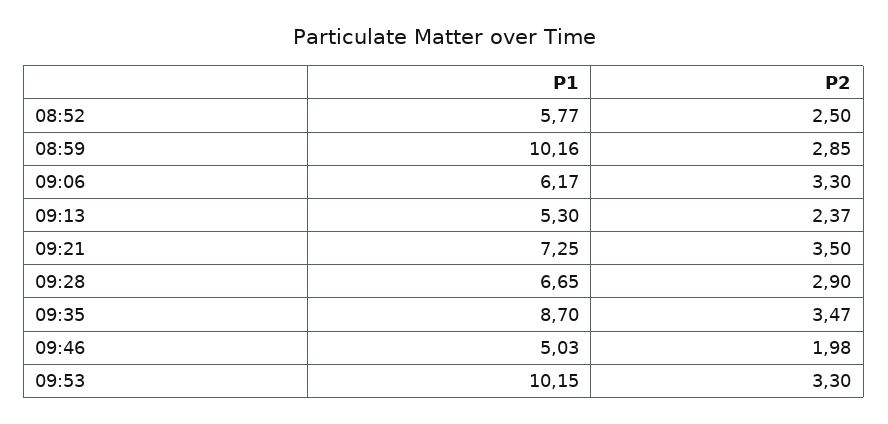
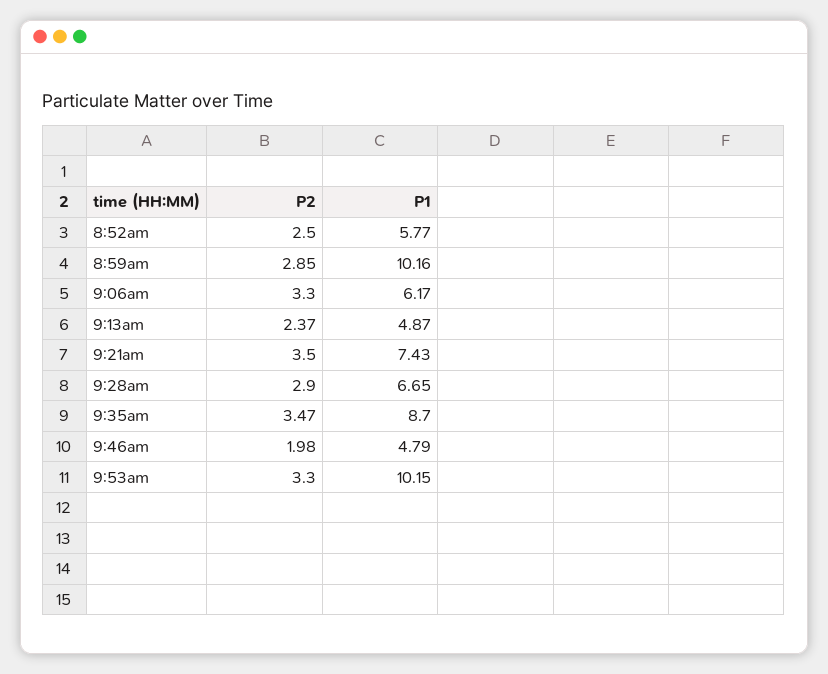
  {
    "P1": {
      "08:52": 5.77,
      "08:59": 10.16,
      "09:06": 6.17,
-     "09:13": 5.3,
+     "09:13": 4.87,
-     "09:21": 7.25,
+     "09:21": 7.43,
      "09:28": 6.65,
      "09:35": 8.7,
-     "09:46": 5.03,
+     "09:46": 4.79,
      "09:53": 10.15
    },
    "P2": {
      "08:52": 2.5,
      "08:59": 2.85,
      "09:06": 3.3,
      "09:13": 2.37,
      "09:21": 3.5,
      "09:28": 2.9,
      "09:35": 3.47,
      "09:46": 1.98,
      "09:53": 3.3
    }
  }

